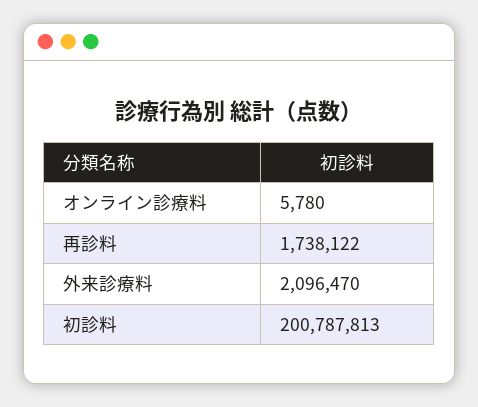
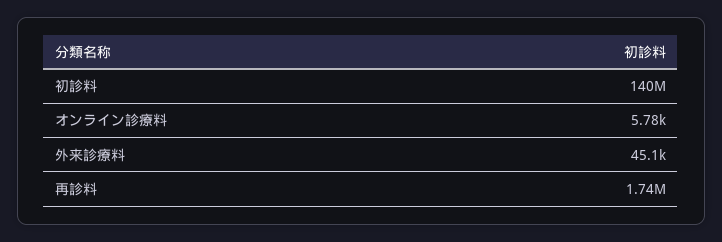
  {
    "オンライン診療料": 5780,
    "再診料": 1738122,
-   "外来診療料": 2096470,
+   "外来診療料": 45100,
-   "初診料": 200787813
+   "初診料": 140000000
  }

